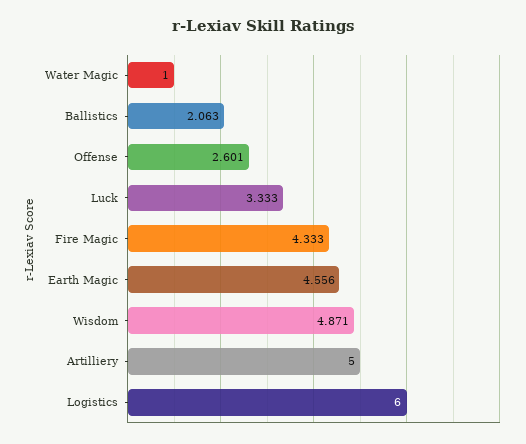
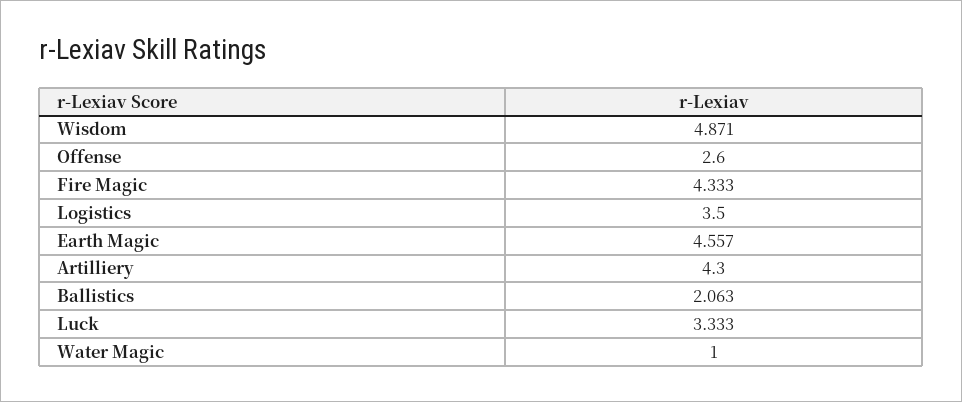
  {
    "Water Magic": 1,
    "Ballistics": 2.063,
-   "Offense": 2.601,
+   "Offense": 2.6,
    "Luck": 3.333,
    "Fire Magic": 4.333,
-   "Earth Magic": 4.556,
+   "Earth Magic": 4.557,
    "Wisdom": 4.871,
-   "Artilliery": 5,
+   "Artilliery": 4.3,
-   "Logistics": 6
+   "Logistics": 3.5
  }

